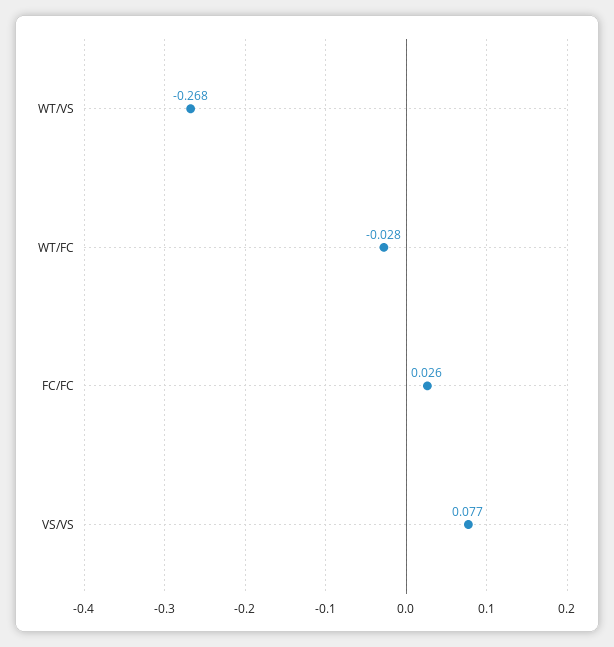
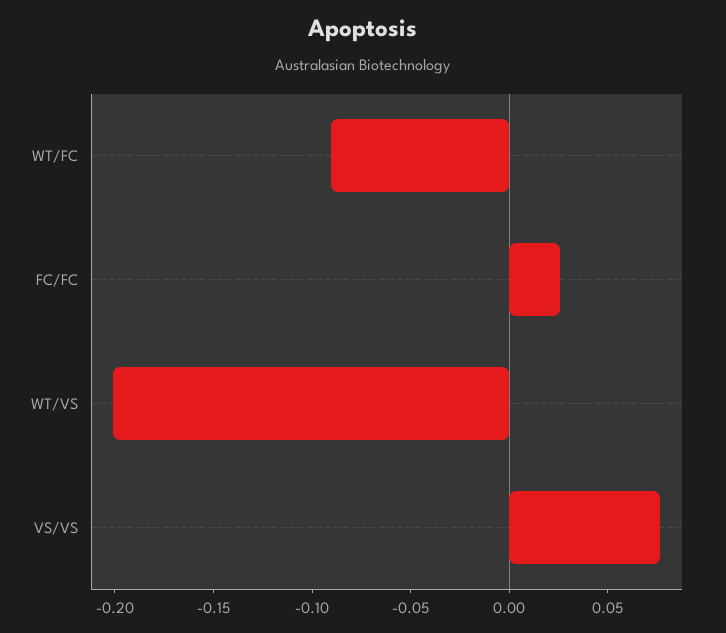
  {
-   "WT/VS": -0.268,
+   "WT/VS": -0.2,
-   "WT/FC": -0.028,
+   "WT/FC": -0.09,
    "FC/FC": 0.026,
    "VS/VS": 0.077
  }

